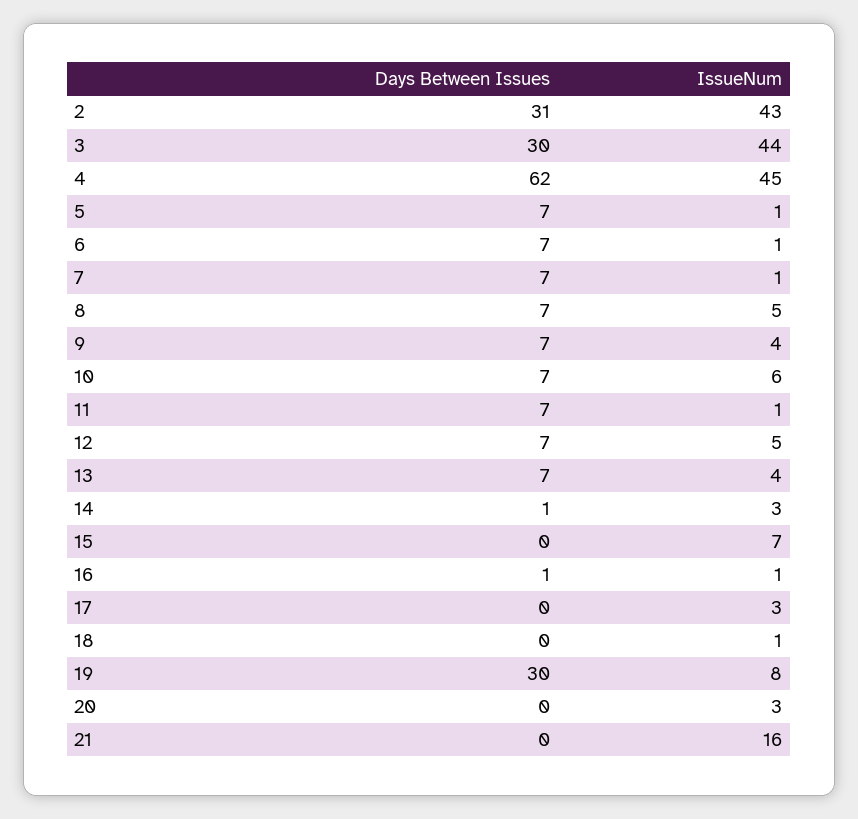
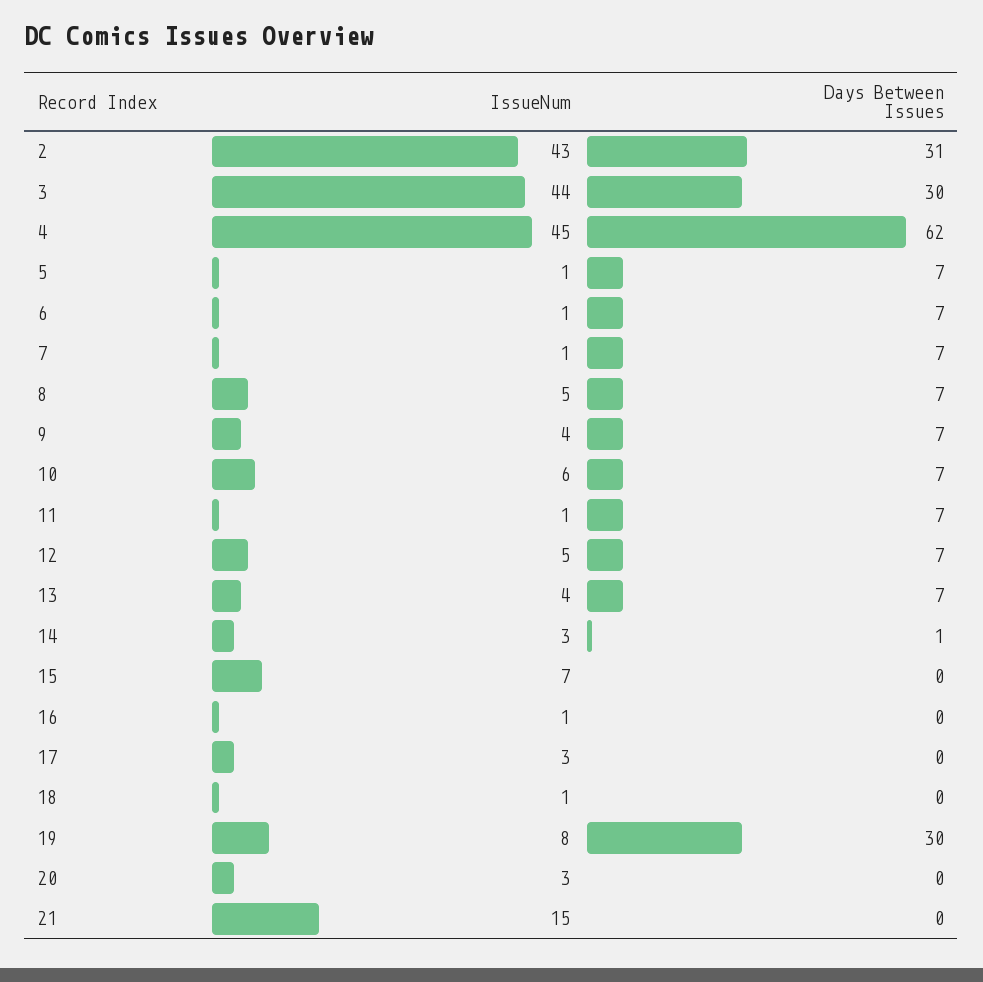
  {
    "Days Between Issues": {
      "2": 31,
      "3": 30,
      "4": 62,
      "5": 7,
      "6": 7,
      "7": 7,
      "8": 7,
      "9": 7,
      "10": 7,
      "11": 7,
      "12": 7,
      "13": 7,
      "14": 1,
      "15": 0,
-     "16": 1,
+     "16": 0,
      "17": 0,
      "18": 0,
      "19": 30,
      "20": 0,
      "21": 0
    },
    "IssueNum": {
      "2": 43,
      "3": 44,
      "4": 45,
      "5": 1,
      "6": 1,
      "7": 1,
      "8": 5,
      "9": 4,
      "10": 6,
      "11": 1,
      "12": 5,
      "13": 4,
      "14": 3,
      "15": 7,
      "16": 1,
      "17": 3,
      "18": 1,
      "19": 8,
      "20": 3,
-     "21": 16
+     "21": 15
    }
  }

